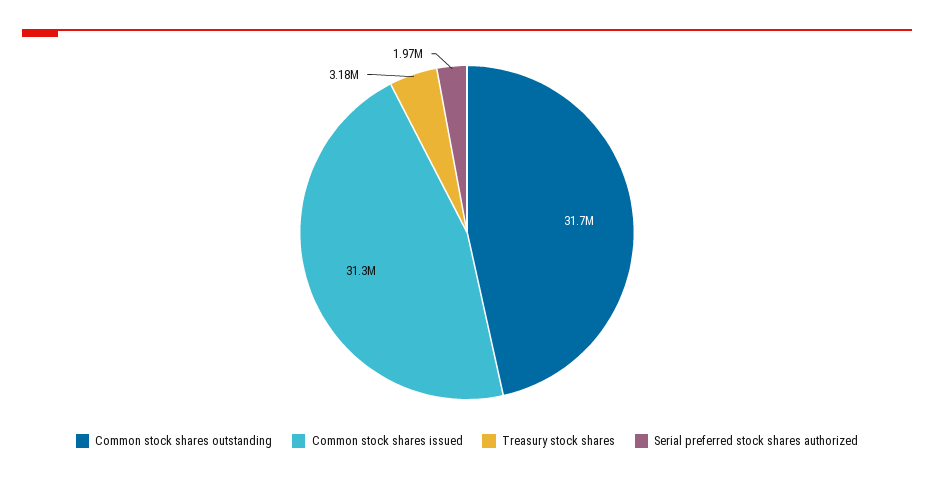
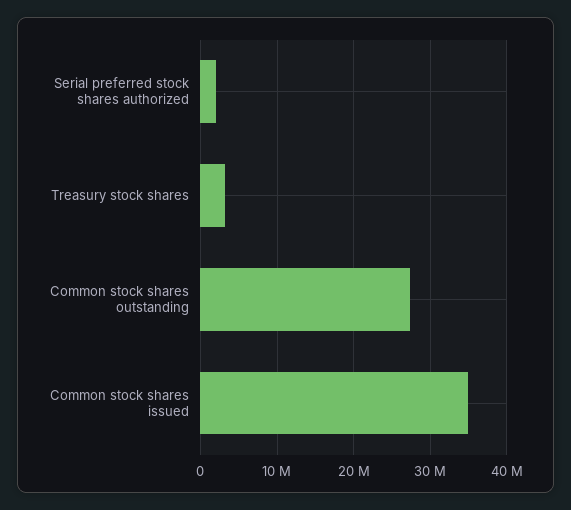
  {
-   "Common stock shares outstanding": 31700000,
+   "Common stock shares outstanding": 27000000,
-   "Common stock shares issued": 31300000,
+   "Common stock shares issued": 35000000,
    "Treasury stock shares": 3180000,
    "Serial preferred stock shares authorized": 1970000
  }

